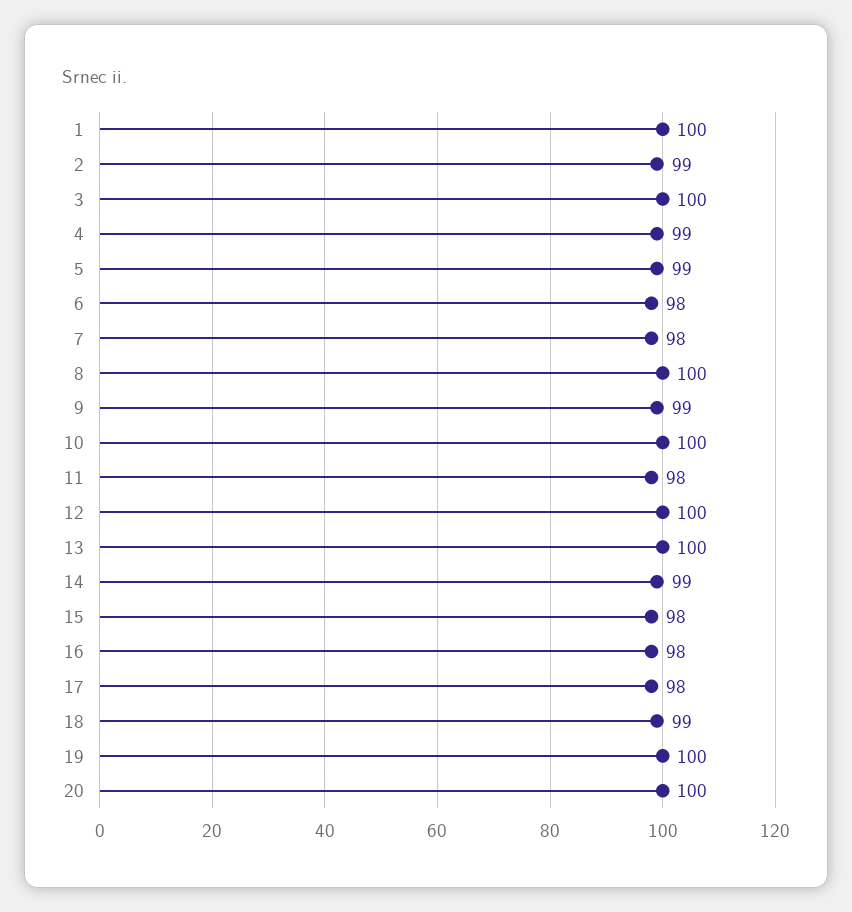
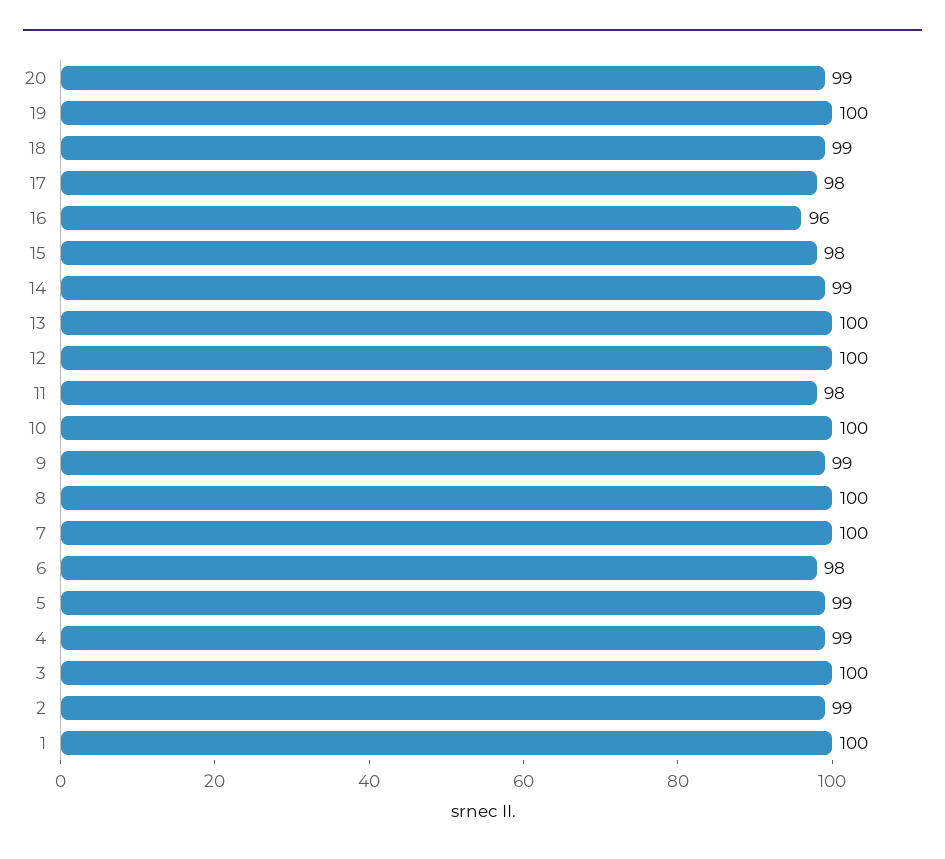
  {
    "1": 100,
    "2": 99,
    "3": 100,
    "4": 99,
    "5": 99,
    "6": 98,
-   "7": 98,
+   "7": 100,
    "8": 100,
    "9": 99,
    "10": 100,
    "11": 98,
    "12": 100,
    "13": 100,
    "14": 99,
    "15": 98,
-   "16": 98,
+   "16": 96,
    "17": 98,
    "18": 99,
    "19": 100,
-   "20": 100
+   "20": 99
  }

